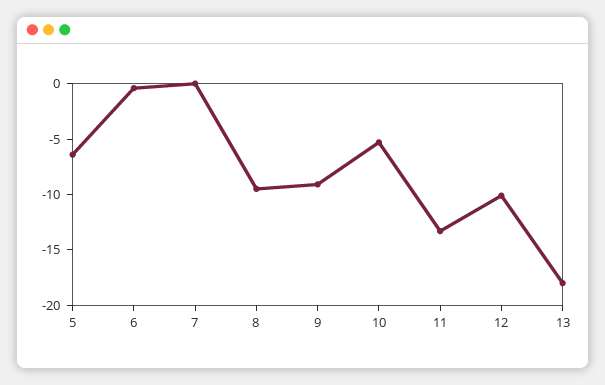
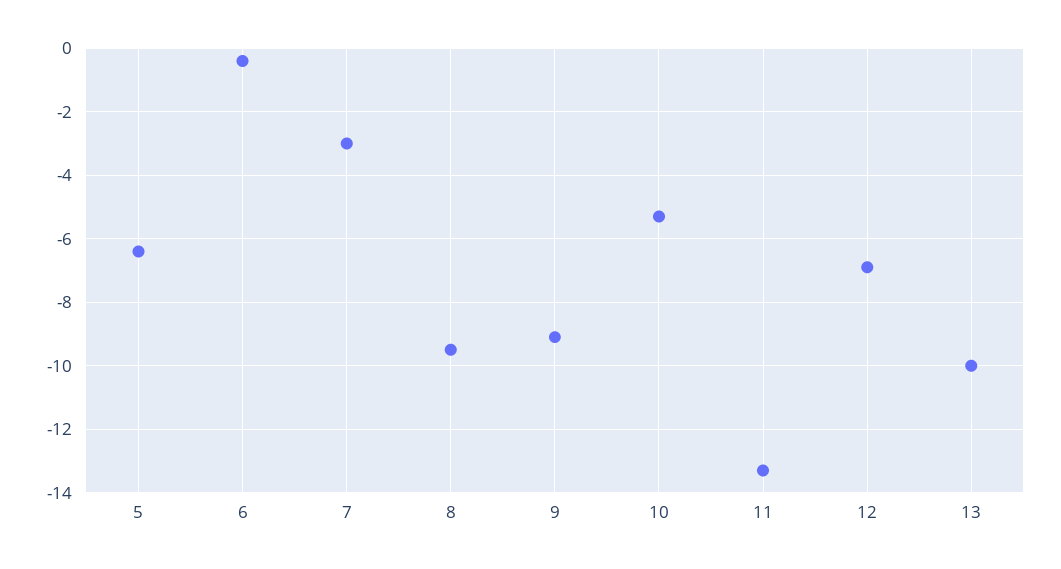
  {
    "5": -6.5,
    "6": -0.5,
-   "7": 0,
+   "7": -3,
    "8": -9.5,
    "9": -9,
    "10": -5.5,
    "11": -13.5,
-   "12": -10,
+   "12": -7,
-   "13": -18
+   "13": -10
  }

